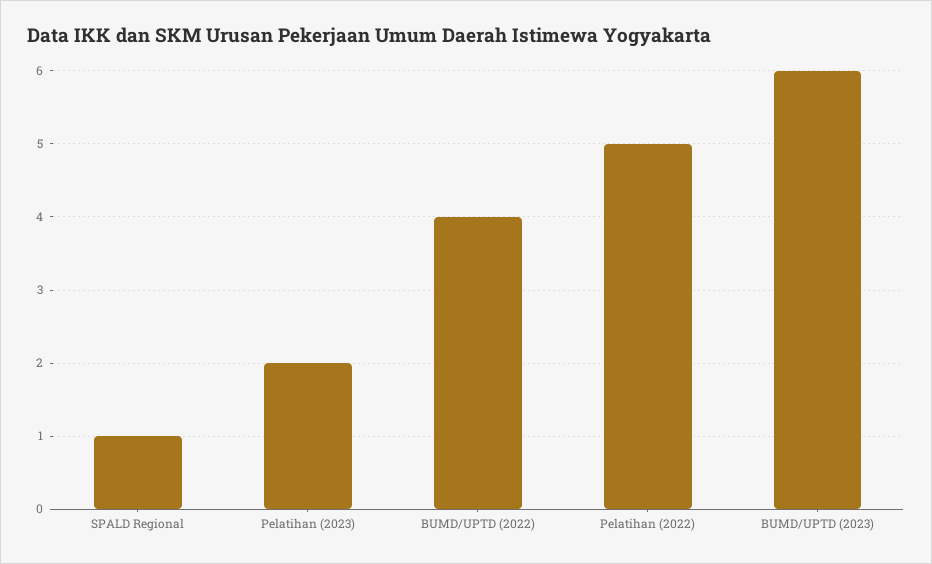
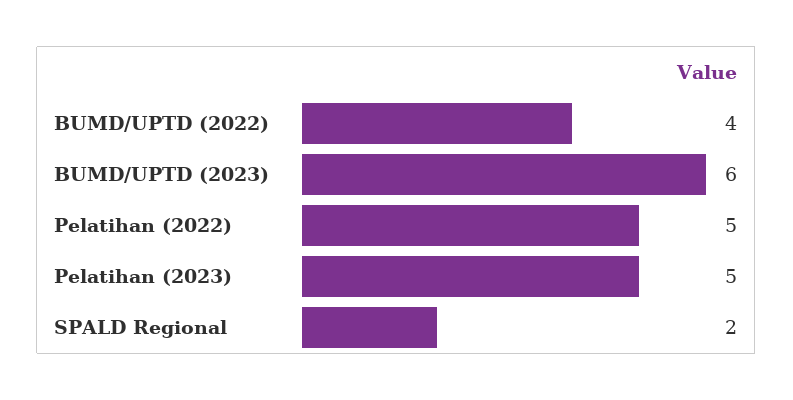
  {
-   "SPALD Regional": 1,
+   "SPALD Regional": 2,
-   "Pelatihan (2023)": 2,
+   "Pelatihan (2023)": 5,
    "BUMD/UPTD (2022)": 4,
    "Pelatihan (2022)": 5,
    "BUMD/UPTD (2023)": 6
  }

